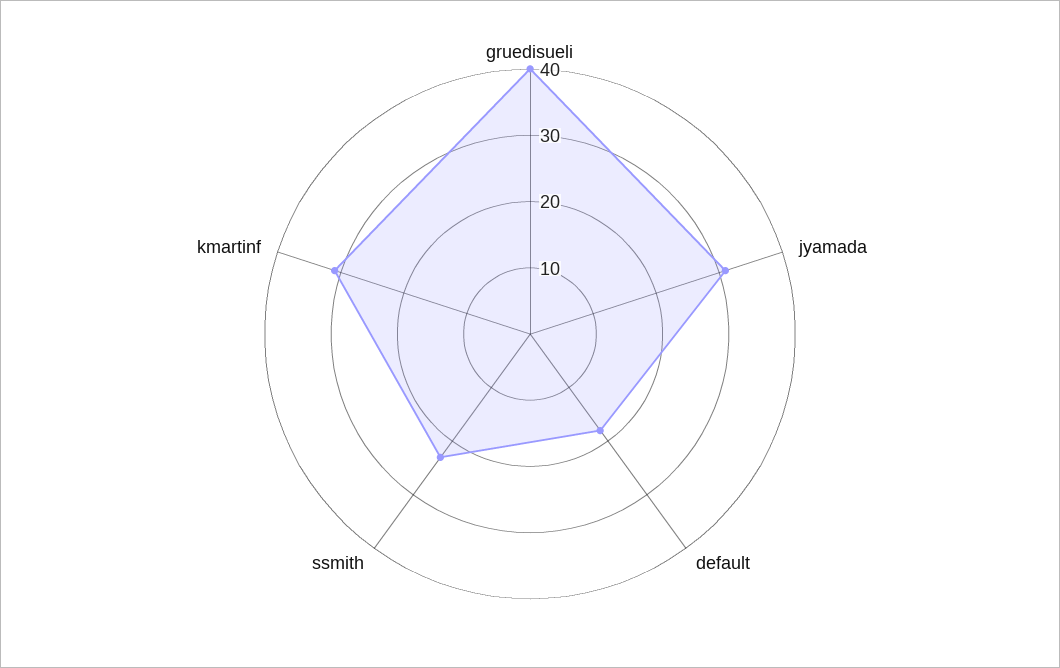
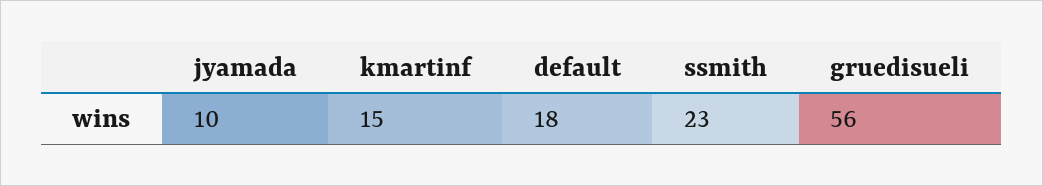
  {
-   "gruedisueli": 40,
+   "gruedisueli": 56,
-   "jyamada": 30,
+   "jyamada": 10,
    "default": 18,
    "ssmith": 23,
-   "kmartinf": 30
+   "kmartinf": 15
  }

